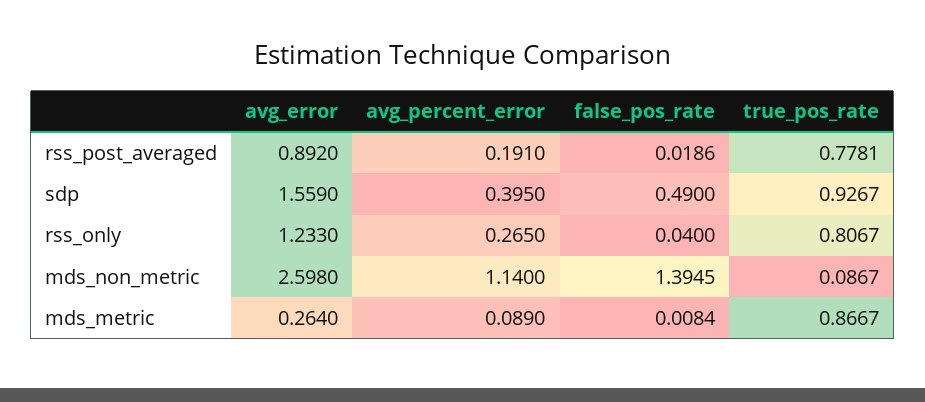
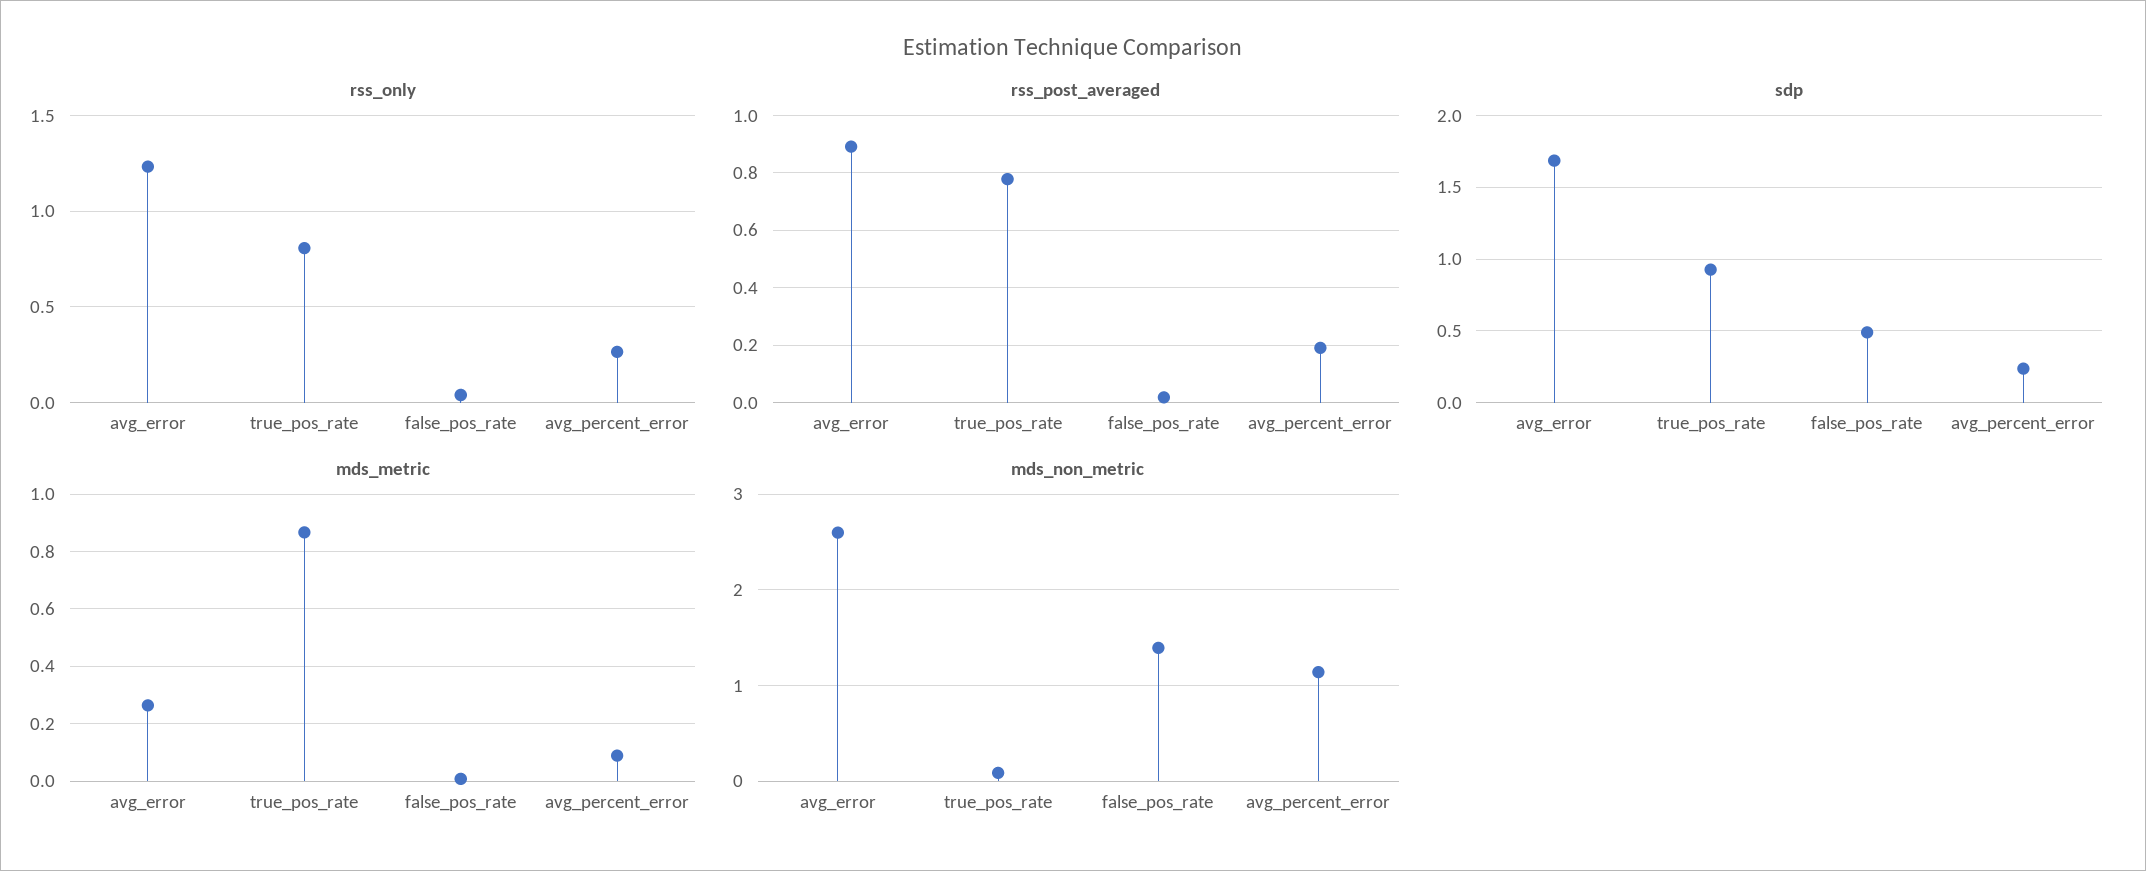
  {
    "rss_post_averaged": {
      "avg_error": 0.892,
      "avg_percent_error": 0.191,
      "false_pos_rate": 0.0186,
      "true_pos_rate": 0.7781
    },
    "sdp": {
-     "avg_error": 1.559,
+     "avg_error": 1.7,
-     "avg_percent_error": 0.395,
+     "avg_percent_error": 0.25,
      "false_pos_rate": 0.49,
      "true_pos_rate": 0.9267
    },
    "rss_only": {
      "avg_error": 1.233,
      "avg_percent_error": 0.265,
      "false_pos_rate": 0.04,
      "true_pos_rate": 0.8067
    },
    "mds_non_metric": {
      "avg_error": 2.598,
      "avg_percent_error": 1.14,
      "false_pos_rate": 1.3945,
      "true_pos_rate": 0.0867
    },
    "mds_metric": {
      "avg_error": 0.264,
      "avg_percent_error": 0.089,
      "false_pos_rate": 0.0084,
      "true_pos_rate": 0.8667
    }
  }

